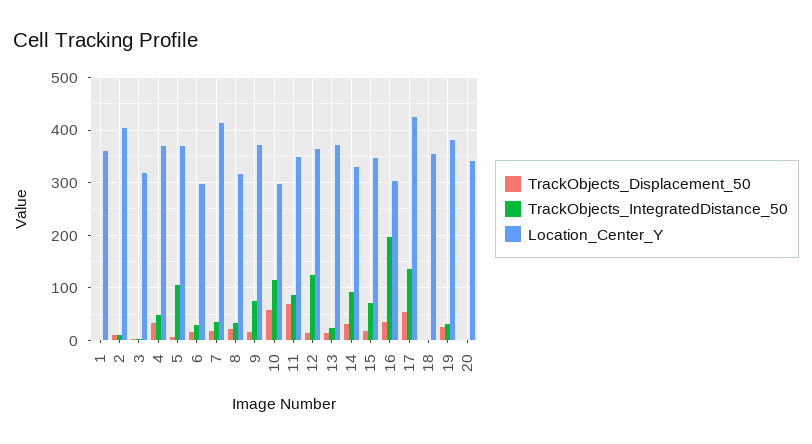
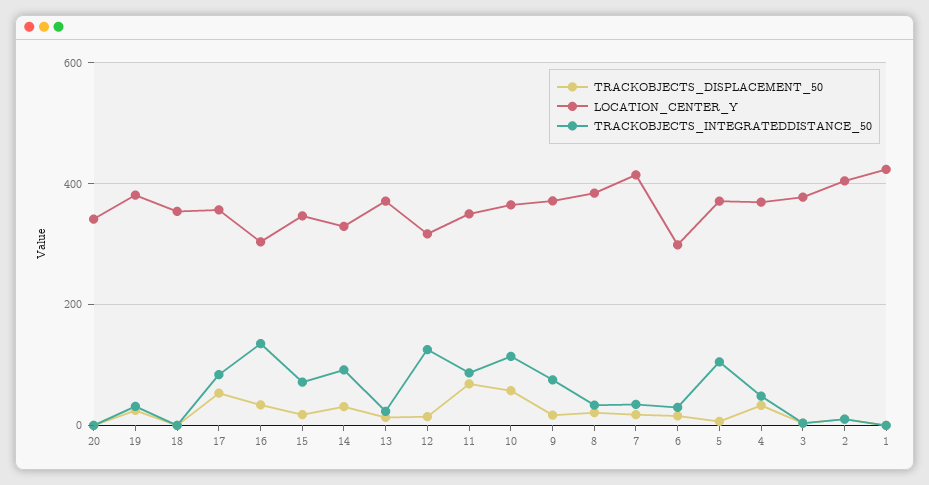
  {
    "TrackObjects_Displacement_50": {
      "1": 0,
      "2": 20,
      "3": 0,
      "4": 40,
      "5": 0,
      "6": 20,
      "7": 20,
      "8": 20,
      "9": 20,
      "10": 60,
      "11": 60,
      "12": 20,
      "13": 20,
      "14": 40,
      "15": 20,
      "16": 40,
      "17": 60,
      "18": 0,
      "19": 20,
      "20": 0
    },
    "TrackObjects_IntegratedDistance_50": {
      "1": 0,
      "2": 20,
      "3": 0,
      "4": 40,
      "5": 100,
      "6": 20,
      "7": 40,
      "8": 40,
      "9": 80,
      "10": 120,
      "11": 80,
      "12": 120,
      "13": 20,
      "14": 100,
      "15": 80,
-     "16": 200,
+     "16": 140,
-     "17": 140,
+     "17": 80,
      "18": 0,
      "19": 40,
      "20": 0
    },
    "Location_Center_Y": {
-     "1": 360,
+     "1": 420,
      "2": 400,
-     "3": 320,
+     "3": 380,
      "4": 360,
      "5": 380,
      "6": 300,
      "7": 420,
-     "8": 320,
+     "8": 380,
      "9": 380,
-     "10": 300,
+     "10": 360,
      "11": 340,
-     "12": 360,
+     "12": 320,
      "13": 380,
      "14": 320,
      "15": 340,
      "16": 300,
-     "17": 420,
+     "17": 360,
      "18": 360,
      "19": 380,
      "20": 340
    }
  }

